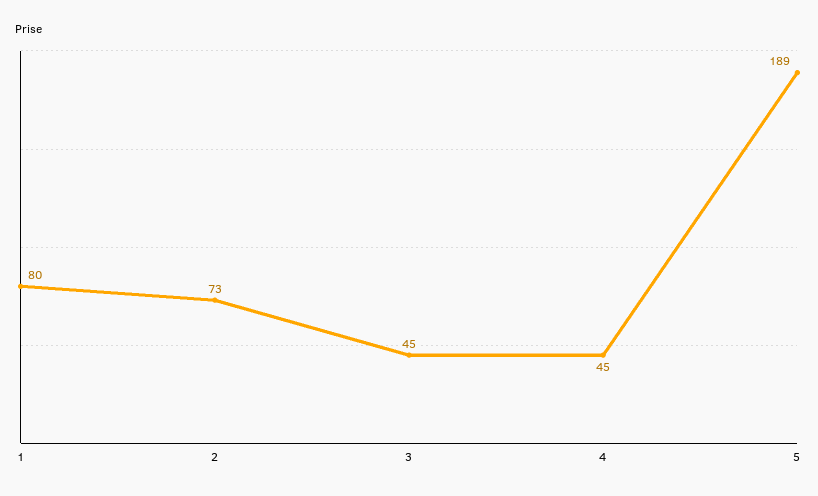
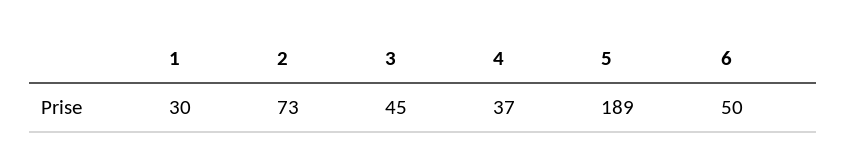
  {
-   "1": 80,
+   "1": 30,
    "2": 73,
    "3": 45,
-   "4": 45,
+   "4": 37,
-   "5": 189
+   "5": 189,
+   "6": 50
  }

